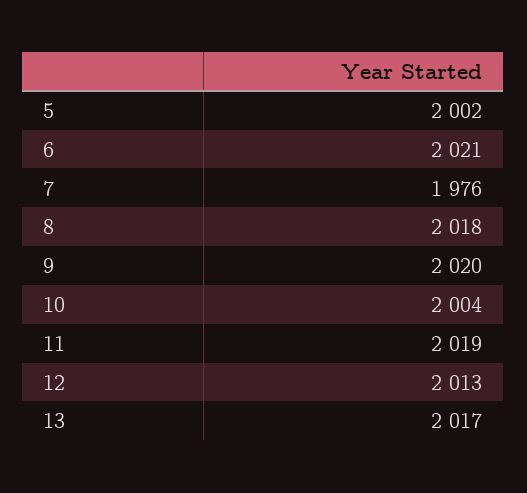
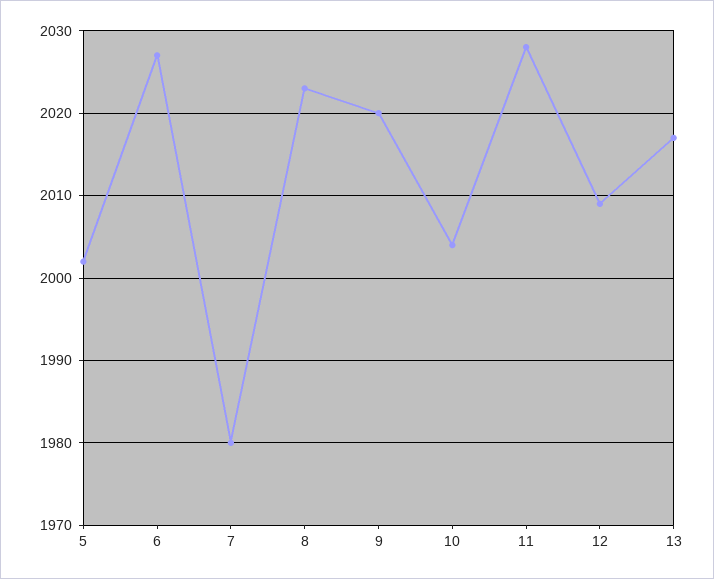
  {
    "5": 2002,
-   "6": 2021,
+   "6": 2027,
-   "7": 1976,
+   "7": 1980,
-   "8": 2018,
+   "8": 2023,
    "9": 2020,
    "10": 2004,
-   "11": 2019,
+   "11": 2028,
-   "12": 2013,
+   "12": 2009,
    "13": 2017
  }

